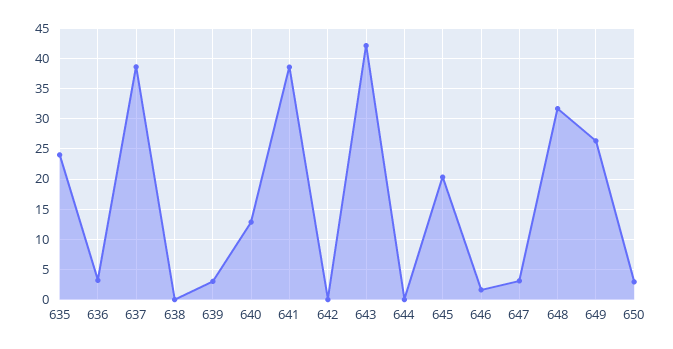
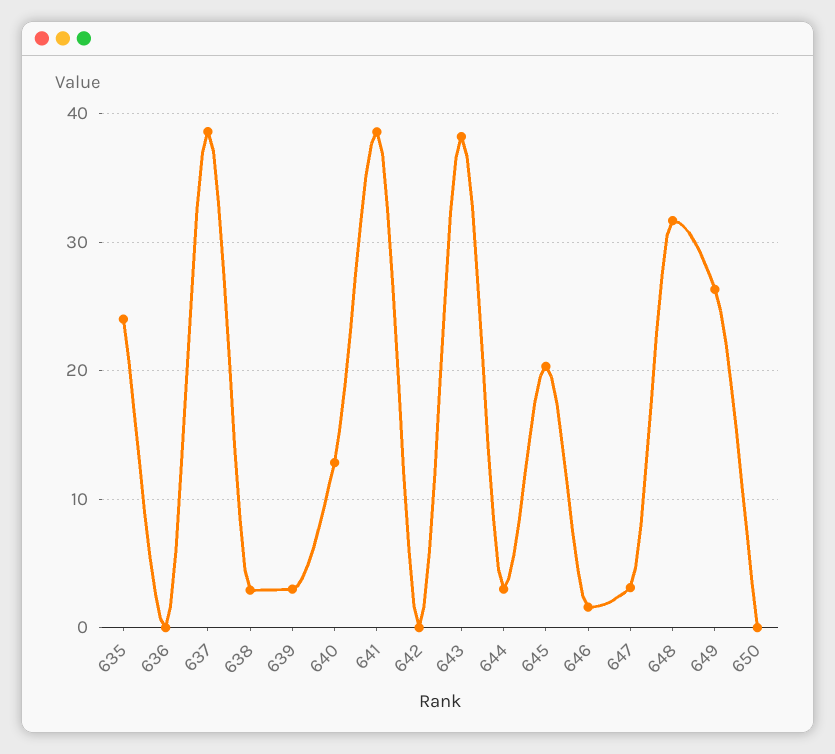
  {
    "635": 24,
-   "636": 3,
+   "636": 0,
    "637": 39,
-   "638": 0,
+   "638": 3,
    "639": 3,
    "640": 13,
    "641": 39,
    "642": 0,
-   "643": 42,
+   "643": 38,
-   "644": 0,
+   "644": 3,
    "645": 20,
    "646": 2,
    "647": 3,
    "648": 32,
    "649": 26,
-   "650": 3
+   "650": 0
  }

